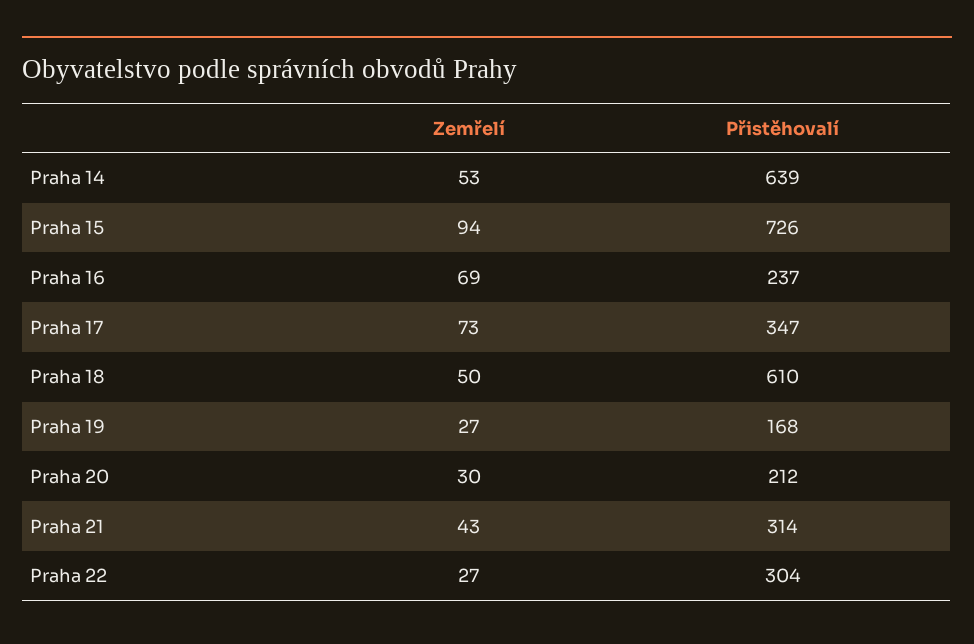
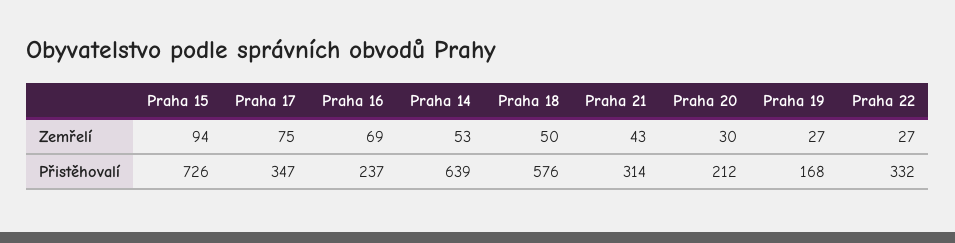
  {
    "Zemřelí": {
      "Praha 14": 53,
      "Praha 15": 94,
      "Praha 16": 69,
-     "Praha 17": 73,
+     "Praha 17": 75,
      "Praha 18": 50,
      "Praha 19": 27,
      "Praha 20": 30,
      "Praha 21": 43,
      "Praha 22": 27
    },
    "Přistěhovalí": {
      "Praha 14": 639,
      "Praha 15": 726,
      "Praha 16": 237,
      "Praha 17": 347,
-     "Praha 18": 610,
+     "Praha 18": 576,
      "Praha 19": 168,
      "Praha 20": 212,
      "Praha 21": 314,
-     "Praha 22": 304
+     "Praha 22": 332
    }
  }

